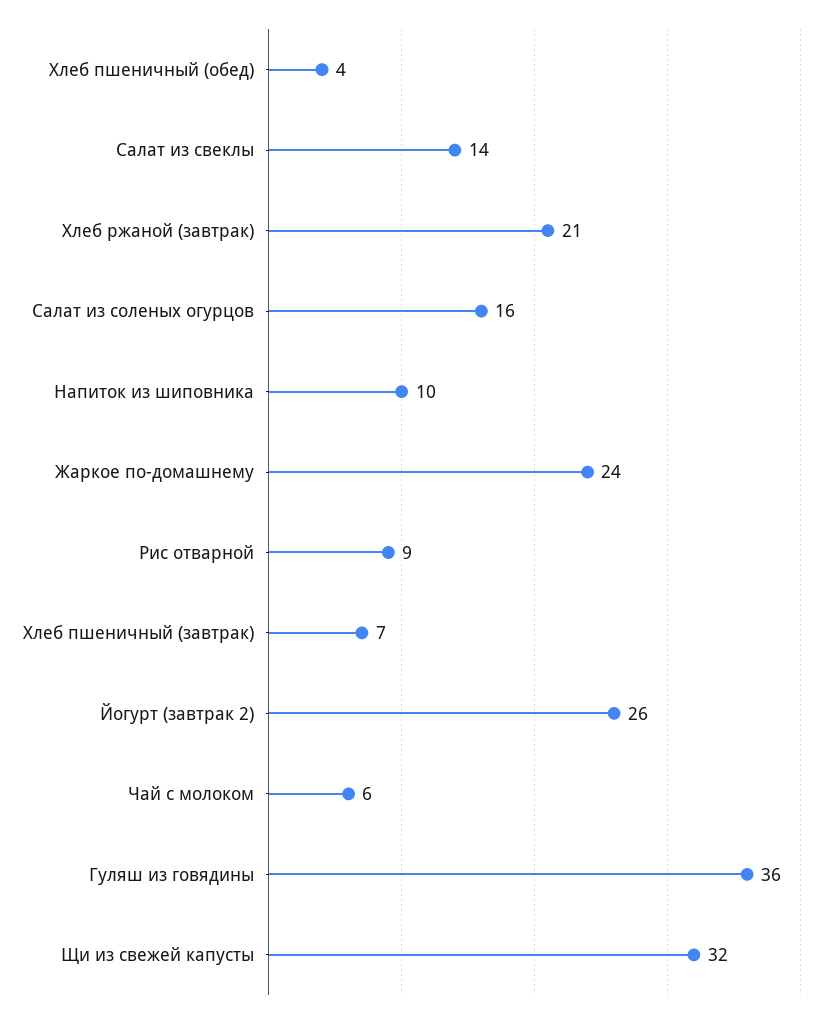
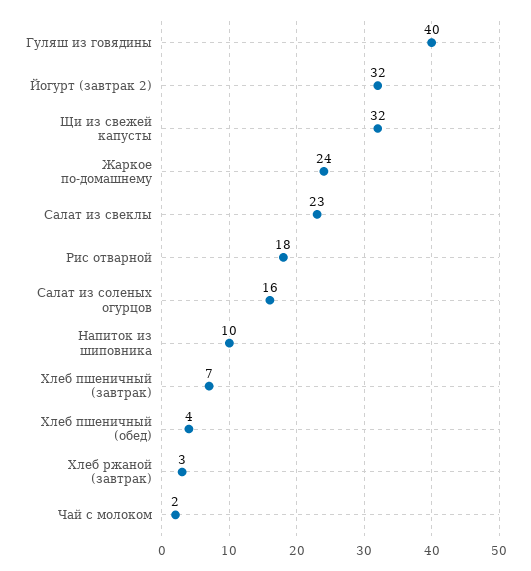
  {
    "Хлеб пшеничный (обед)": 4,
-   "Салат из свеклы": 14,
+   "Салат из свеклы": 23,
-   "Хлеб ржаной (завтрак)": 21,
+   "Хлеб ржаной (завтрак)": 3,
    "Салат из соленых огурцов": 16,
    "Напиток из шиповника": 10,
    "Жаркое по-домашнему": 24,
-   "Рис отварной": 9,
+   "Рис отварной": 18,
    "Хлеб пшеничный (завтрак)": 7,
-   "Йогурт (завтрак 2)": 26,
+   "Йогурт (завтрак 2)": 32,
-   "Чай с молоком": 6,
+   "Чай с молоком": 2,
-   "Гуляш из говядины": 36,
+   "Гуляш из говядины": 40,
    "Щи из свежей капусты": 32
  }

